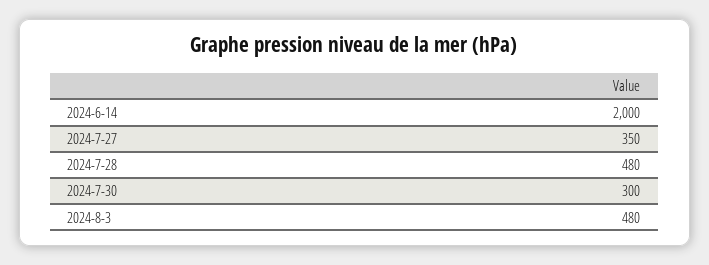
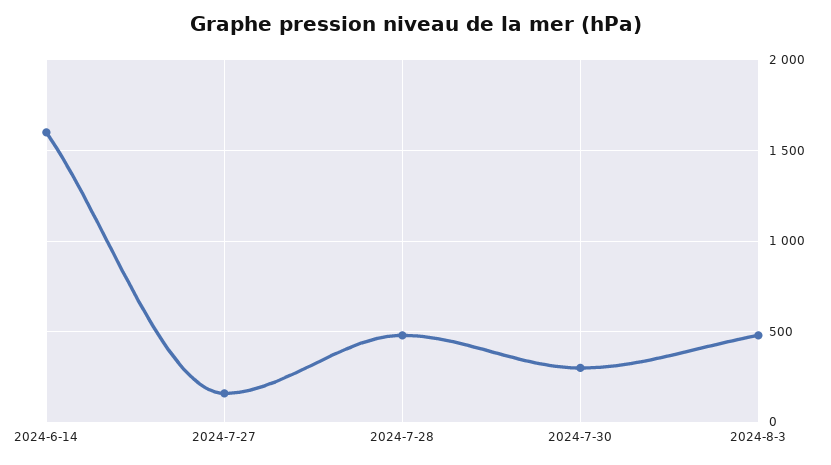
  {
-   "2024-6-14": 2000,
+   "2024-6-14": 1600,
-   "2024-7-27": 350,
+   "2024-7-27": 150,
    "2024-7-28": 480,
    "2024-7-30": 300,
    "2024-8-3": 480
  }

